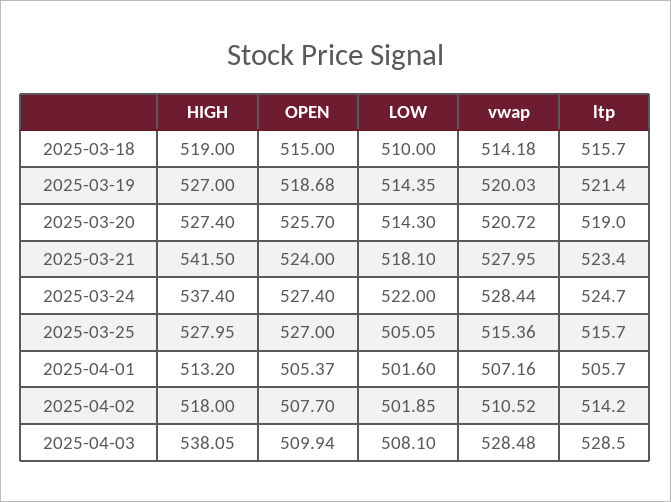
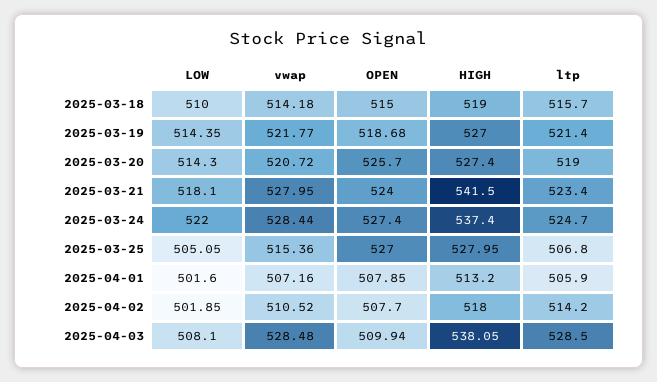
  {
    "HIGH": {
      "2025-03-18": 519,
      "2025-03-19": 527,
      "2025-03-20": 527.4,
      "2025-03-21": 541.5,
      "2025-03-24": 537.4,
      "2025-03-25": 527.95,
      "2025-04-01": 513.2,
      "2025-04-02": 518,
      "2025-04-03": 538.05
    },
    "OPEN": {
      "2025-03-18": 515,
      "2025-03-19": 518.68,
      "2025-03-20": 525.7,
      "2025-03-21": 524,
      "2025-03-24": 527.4,
      "2025-03-25": 527,
-     "2025-04-01": 505.37,
+     "2025-04-01": 507.85,
      "2025-04-02": 507.7,
      "2025-04-03": 509.94
    },
    "LOW": {
      "2025-03-18": 510,
      "2025-03-19": 514.35,
      "2025-03-20": 514.3,
      "2025-03-21": 518.1,
      "2025-03-24": 522,
      "2025-03-25": 505.05,
      "2025-04-01": 501.6,
      "2025-04-02": 501.85,
      "2025-04-03": 508.1
    },
    "vwap": {
      "2025-03-18": 514.18,
-     "2025-03-19": 520.03,
+     "2025-03-19": 521.77,
      "2025-03-20": 520.72,
      "2025-03-21": 527.95,
      "2025-03-24": 528.44,
      "2025-03-25": 515.36,
      "2025-04-01": 507.16,
      "2025-04-02": 510.52,
      "2025-04-03": 528.48
    },
    "ltp": {
      "2025-03-18": 515.7,
      "2025-03-19": 521.4,
      "2025-03-20": 519,
      "2025-03-21": 523.4,
      "2025-03-24": 524.7,
-     "2025-03-25": 515.7,
+     "2025-03-25": 506.8,
-     "2025-04-01": 505.7,
+     "2025-04-01": 505.9,
      "2025-04-02": 514.2,
      "2025-04-03": 528.5
    }
  }

